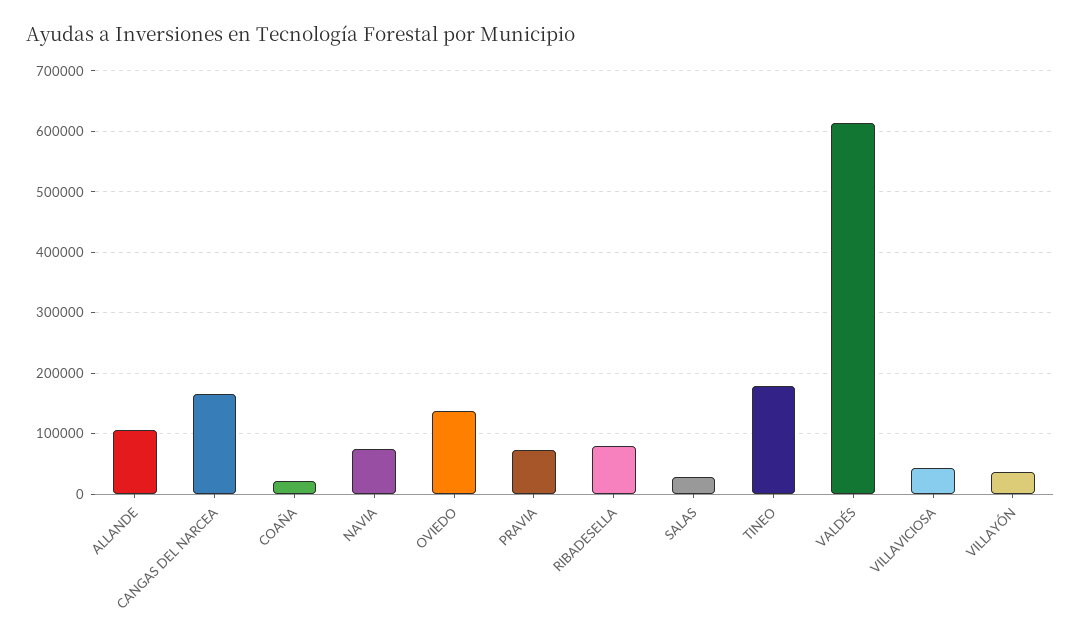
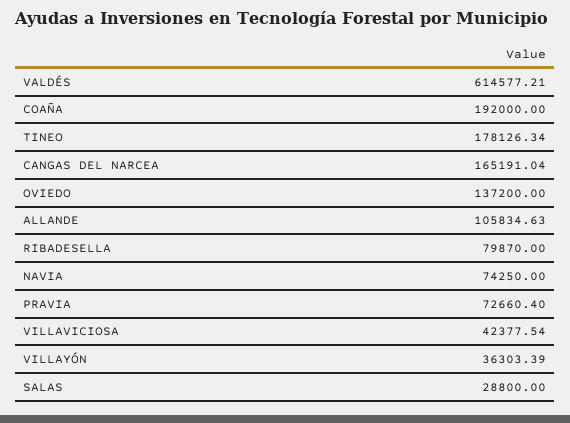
  {
    "ALLANDE": 105834.63,
    "CANGAS DEL NARCEA": 165191.04,
-   "COAÑA": 20000,
+   "COAÑA": 192000,
    "NAVIA": 74250,
    "OVIEDO": 137200,
    "PRAVIA": 72660.4,
    "RIBADESELLA": 79870,
    "SALAS": 28800,
    "TINEO": 178126.34,
    "VALDÉS": 614577.21,
    "VILLAVICIOSA": 42377.54,
    "VILLAYÓN": 36303.39
  }

